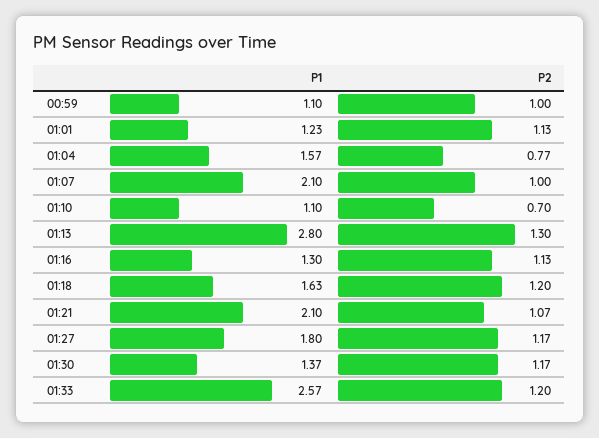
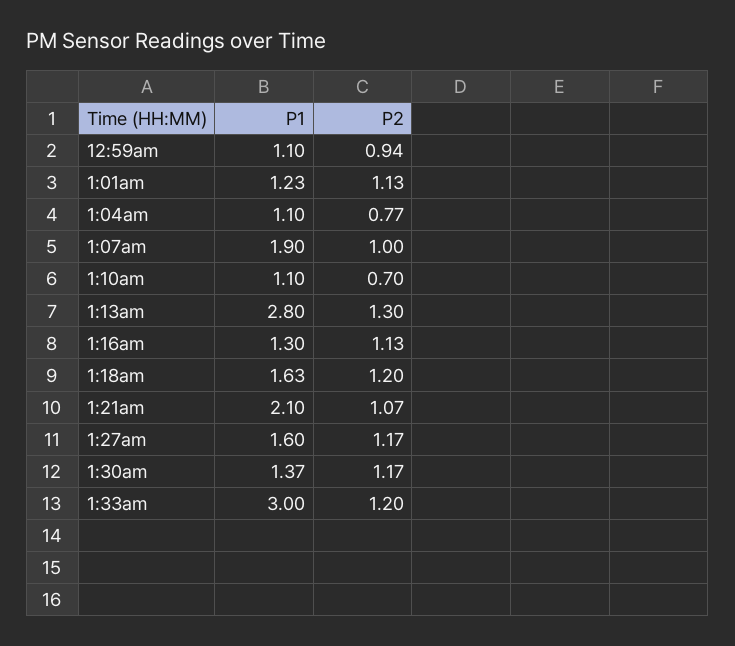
  {
    "P1": {
      "00:59": 1.1,
      "01:01": 1.23,
-     "01:04": 1.57,
+     "01:04": 1.1,
-     "01:07": 2.1,
+     "01:07": 1.9,
      "01:10": 1.1,
      "01:13": 2.8,
      "01:16": 1.3,
      "01:18": 1.63,
      "01:21": 2.1,
-     "01:27": 1.8,
+     "01:27": 1.6,
      "01:30": 1.37,
-     "01:33": 2.57
+     "01:33": 3
    },
    "P2": {
-     "00:59": 1,
+     "00:59": 0.94,
      "01:01": 1.13,
      "01:04": 0.77,
      "01:07": 1,
      "01:10": 0.7,
      "01:13": 1.3,
      "01:16": 1.13,
      "01:18": 1.2,
      "01:21": 1.07,
      "01:27": 1.17,
      "01:30": 1.17,
      "01:33": 1.2
    }
  }

